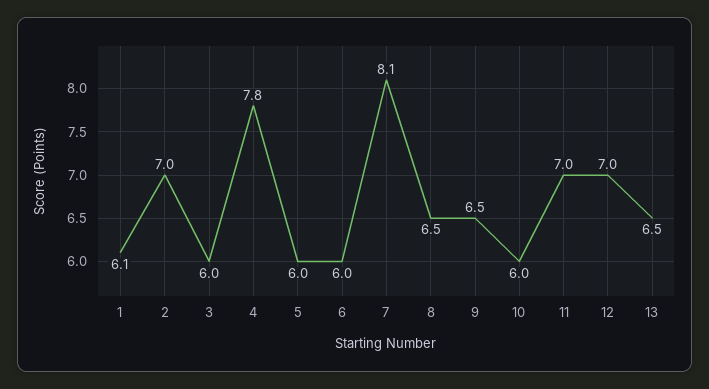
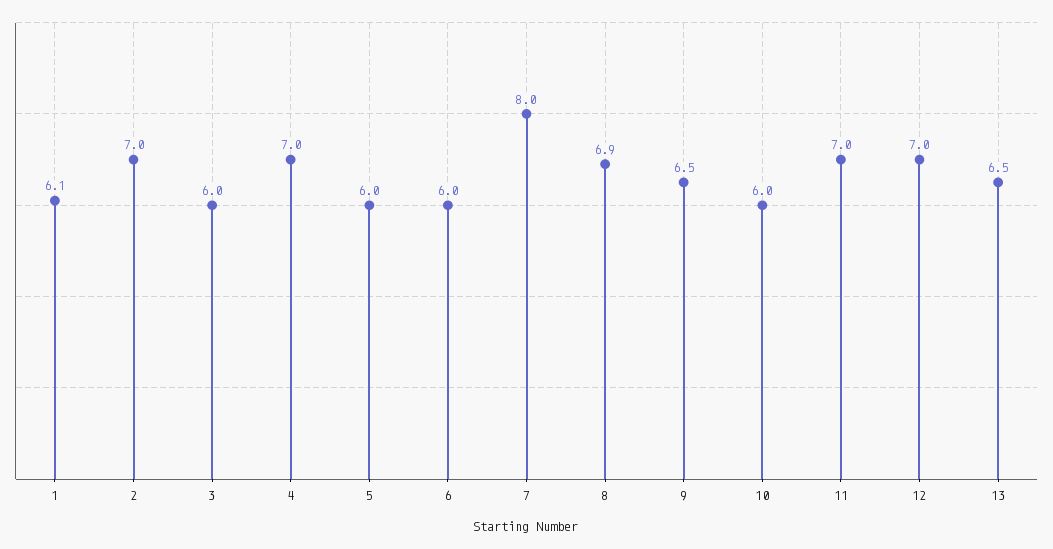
  {
    "1": 6.1,
    "2": 7,
    "3": 6,
-   "4": 7.8,
+   "4": 7,
    "5": 6,
    "6": 6,
-   "7": 8.1,
+   "7": 8,
-   "8": 6.5,
+   "8": 6.9,
    "9": 6.5,
    "10": 6,
    "11": 7,
    "12": 7,
    "13": 6.5
  }

